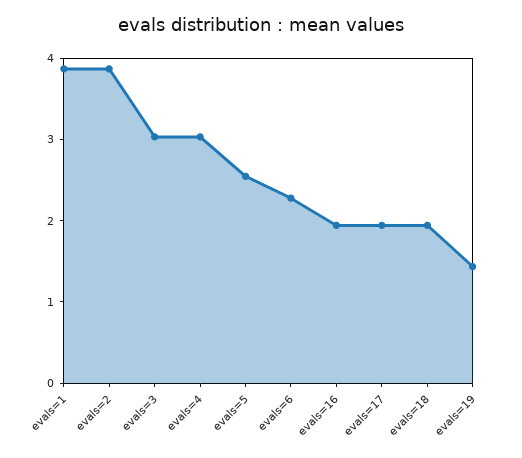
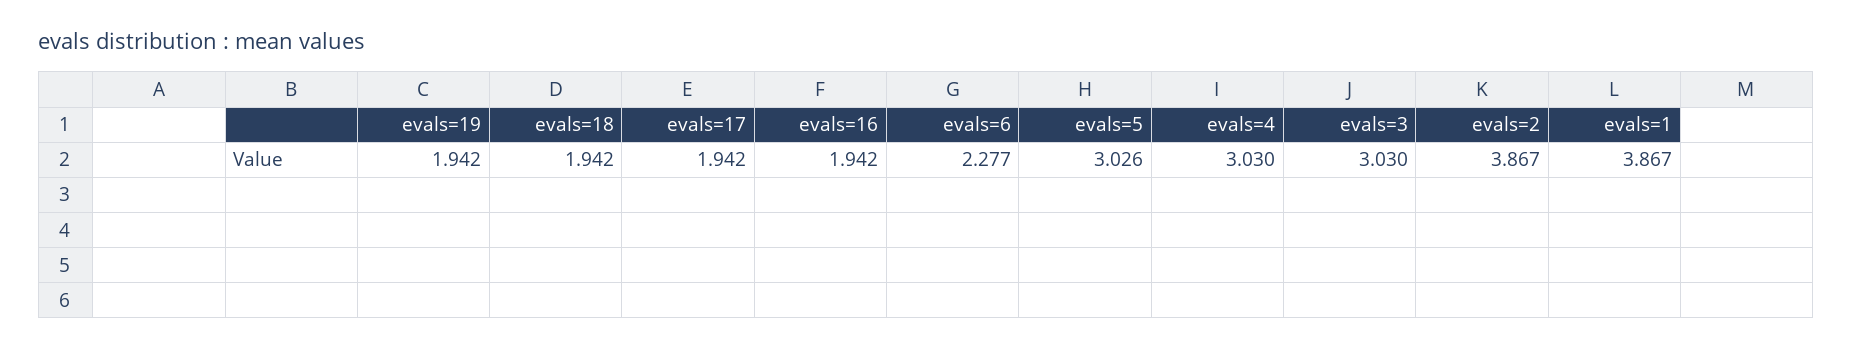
  {
    "evals=1": 3.867,
    "evals=2": 3.867,
    "evals=3": 3.03,
    "evals=4": 3.03,
-   "evals=5": 2.6,
+   "evals=5": 3.026,
    "evals=6": 2.277,
    "evals=16": 1.942,
    "evals=17": 1.942,
    "evals=18": 1.942,
-   "evals=19": 1.4
+   "evals=19": 1.942
  }

